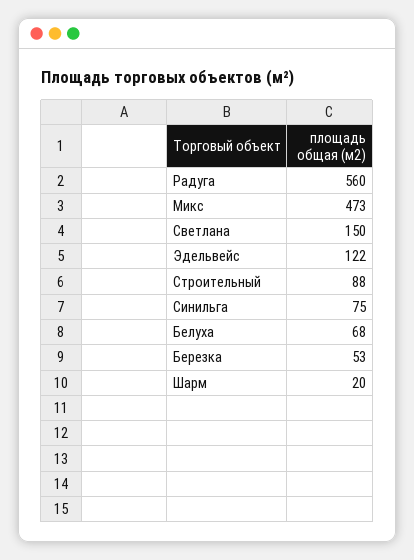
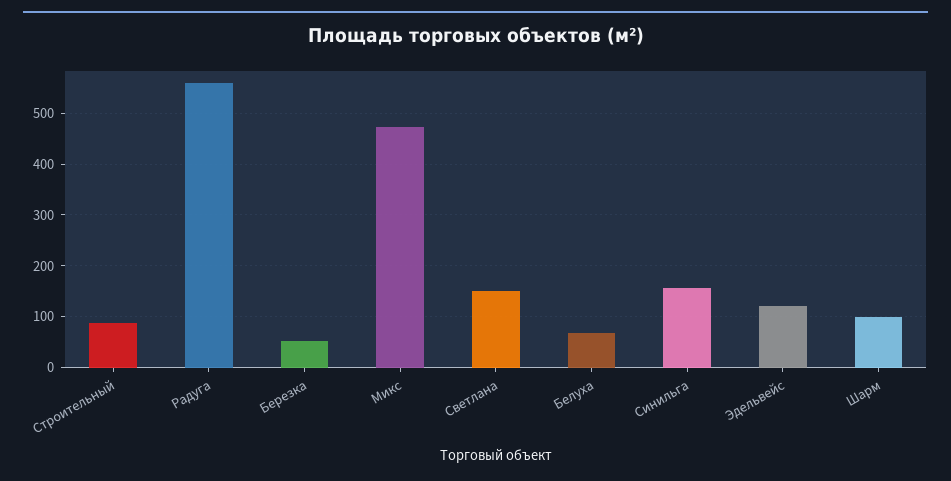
  {
    "Радуга": 560,
    "Микс": 473,
    "Светлана": 150,
    "Эдельвейс": 122,
    "Строительный": 88,
-   "Синильга": 75,
+   "Синильга": 160,
    "Белуха": 68,
    "Березка": 53,
-   "Шарм": 20
+   "Шарм": 100
  }

